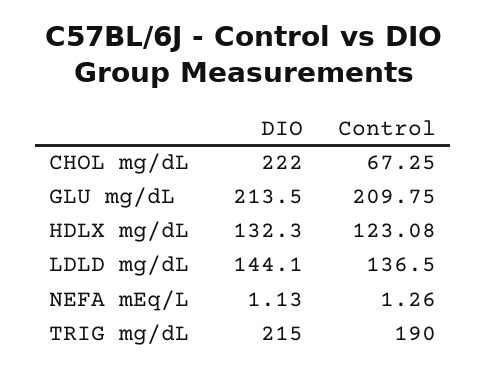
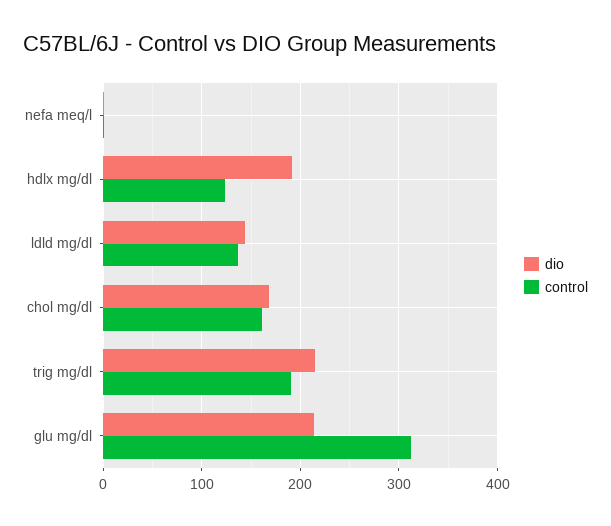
  {
    "DIO": {
-     "CHOL mg/dL": 222,
+     "CHOL mg/dL": 170,
      "GLU mg/dL": 213.5,
-     "HDLX mg/dL": 132.3,
+     "HDLX mg/dL": 190,
      "LDLD mg/dL": 144.1,
      "NEFA mEq/L": 1.13,
      "TRIG mg/dL": 215
    },
    "Control": {
-     "CHOL mg/dL": 67.25,
+     "CHOL mg/dL": 160,
-     "GLU mg/dL": 209.75,
+     "GLU mg/dL": 310,
      "HDLX mg/dL": 123.08,
      "LDLD mg/dL": 136.5,
      "NEFA mEq/L": 1.26,
      "TRIG mg/dL": 190
    }
  }

